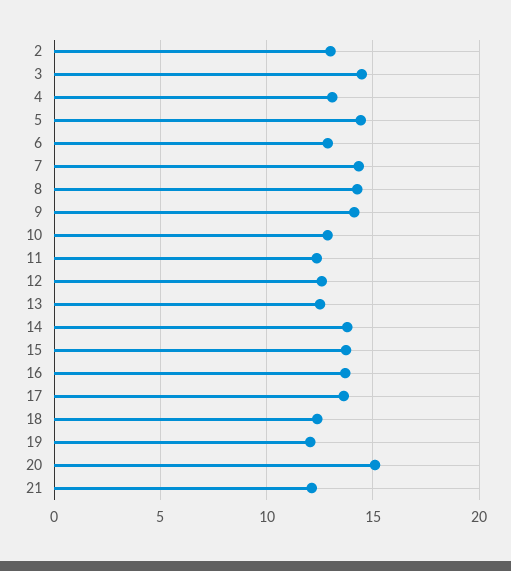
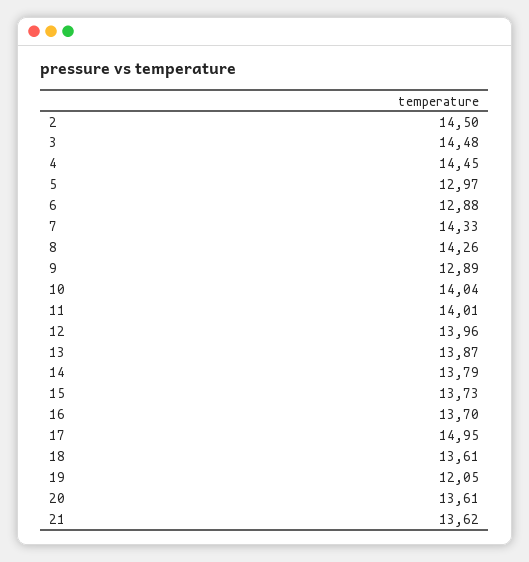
  {
-   "2": 13,
+   "2": 14.5,
    "3": 14.48,
-   "4": 13,
+   "4": 14.45,
-   "5": 14.5,
+   "5": 12.97,
    "6": 12.88,
    "7": 14.33,
    "8": 14.26,
-   "9": 14,
+   "9": 12.89,
-   "10": 13,
+   "10": 14.04,
-   "11": 12.5,
+   "11": 14.01,
-   "12": 12.5,
+   "12": 13.96,
-   "13": 12.5,
+   "13": 13.87,
    "14": 13.79,
    "15": 13.73,
    "16": 13.7,
-   "17": 13.5,
+   "17": 14.95,
-   "18": 12.5,
+   "18": 13.61,
    "19": 12.05,
-   "20": 15,
+   "20": 13.61,
-   "21": 12
+   "21": 13.62
  }

